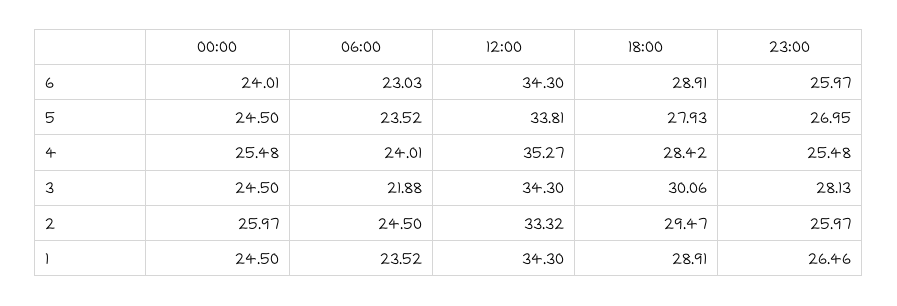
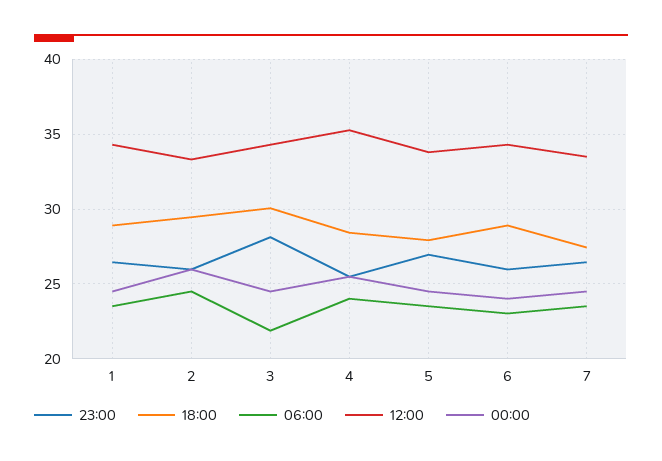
  {
    "00:00": {
      "6": 24.01,
      "5": 24.5,
      "4": 25.48,
      "3": 24.5,
      "2": 25.97,
-     "1": 24.5
+     "1": 24.5,
+     "7": 24.5
    },
    "06:00": {
      "6": 23.03,
      "5": 23.52,
      "4": 24.01,
      "3": 21.88,
      "2": 24.5,
-     "1": 23.52
+     "1": 23.52,
+     "7": 23.5
    },
    "12:00": {
      "6": 34.3,
      "5": 33.81,
      "4": 35.27,
      "3": 34.3,
      "2": 33.32,
-     "1": 34.3
+     "1": 34.3,
+     "7": 33.5
    },
    "18:00": {
      "6": 28.91,
      "5": 27.93,
      "4": 28.42,
      "3": 30.06,
      "2": 29.47,
-     "1": 28.91
+     "1": 28.91,
+     "7": 27.5
    },
    "23:00": {
      "6": 25.97,
      "5": 26.95,
      "4": 25.48,
      "3": 28.13,
      "2": 25.97,
-     "1": 26.46
+     "1": 26.46,
+     "7": 26.5
    }
  }

